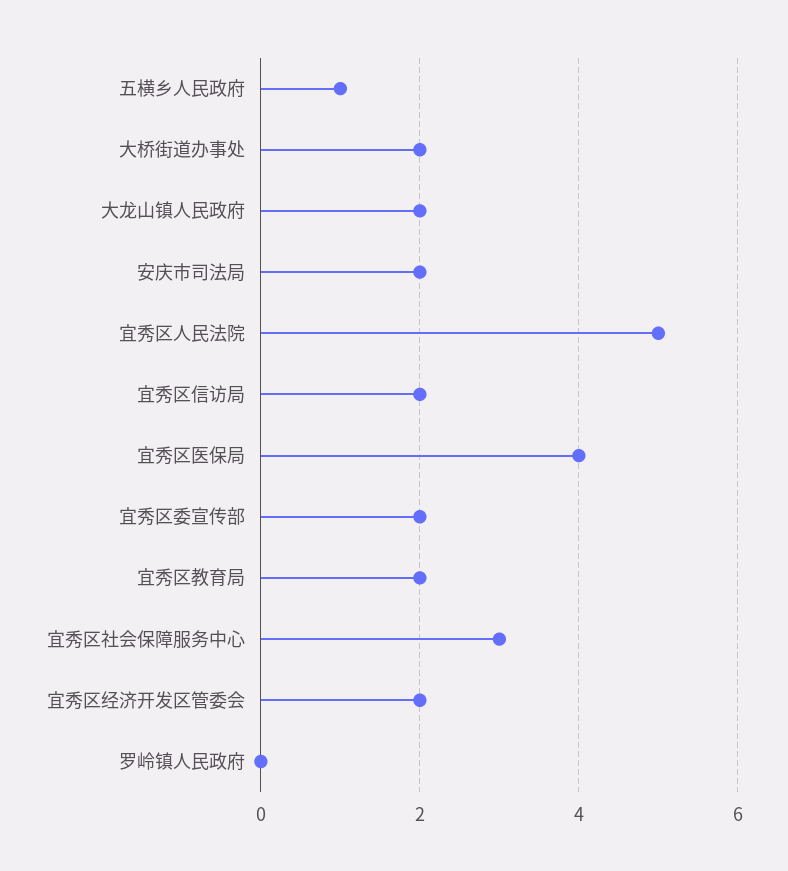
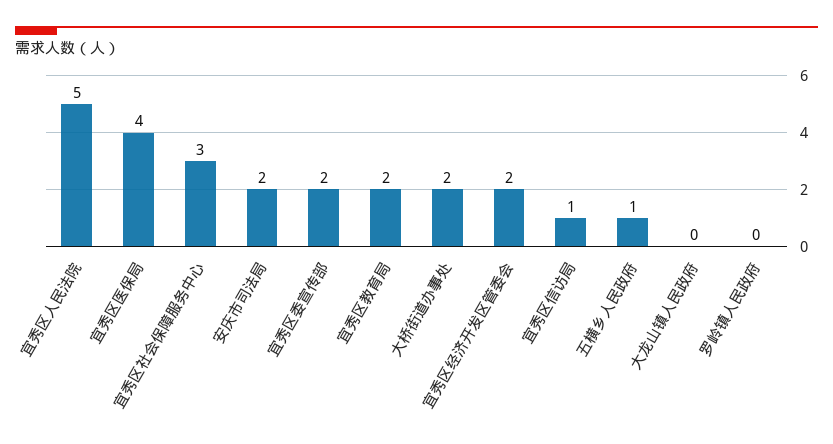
  {
    "五横乡人民政府": 1,
    "大桥街道办事处": 2,
-   "大龙山镇人民政府": 2,
+   "大龙山镇人民政府": 0,
    "安庆市司法局": 2,
    "宜秀区人民法院": 5,
-   "宜秀区信访局": 2,
+   "宜秀区信访局": 1,
    "宜秀区医保局": 4,
    "宜秀区委宣传部": 2,
    "宜秀区教育局": 2,
    "宜秀区社会保障服务中心": 3,
    "宜秀区经济开发区管委会": 2,
    "罗岭镇人民政府": 0
  }

